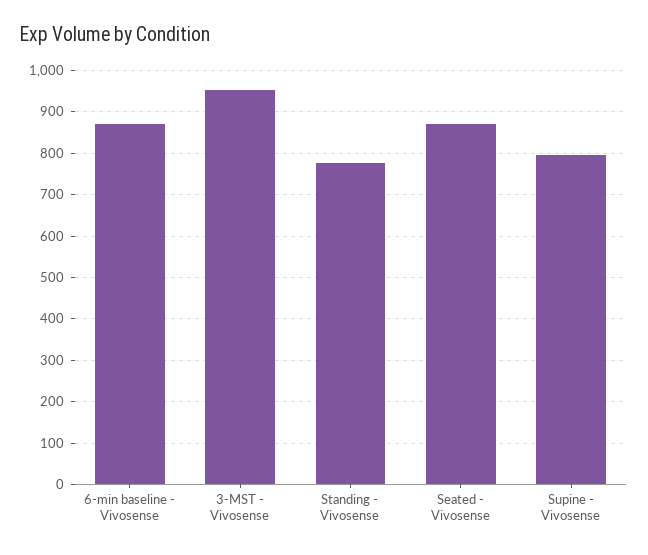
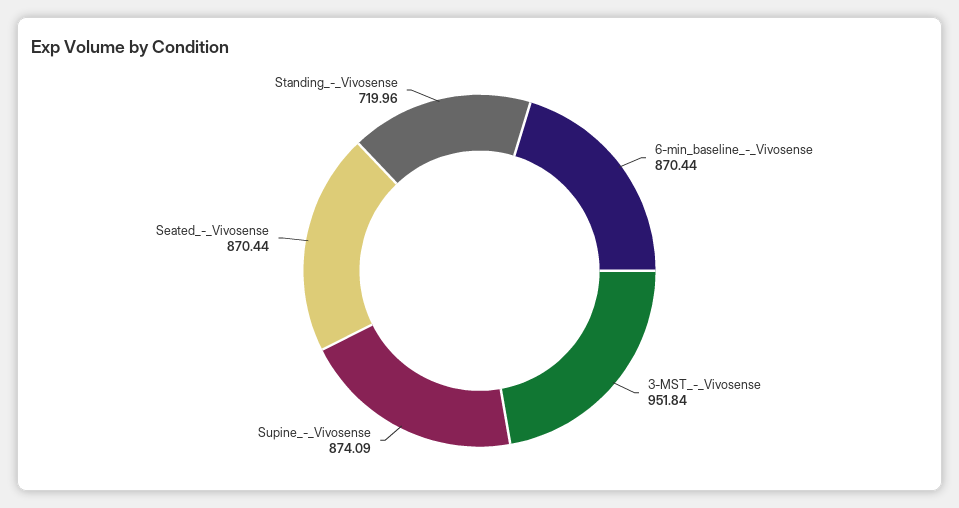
  {
    "6-min baseline - Vivosense": 870.44,
    "3-MST - Vivosense": 951.84,
-   "Standing - Vivosense": 780,
+   "Standing - Vivosense": 719.96,
    "Seated - Vivosense": 870.44,
-   "Supine - Vivosense": 800
+   "Supine - Vivosense": 874.09
  }

